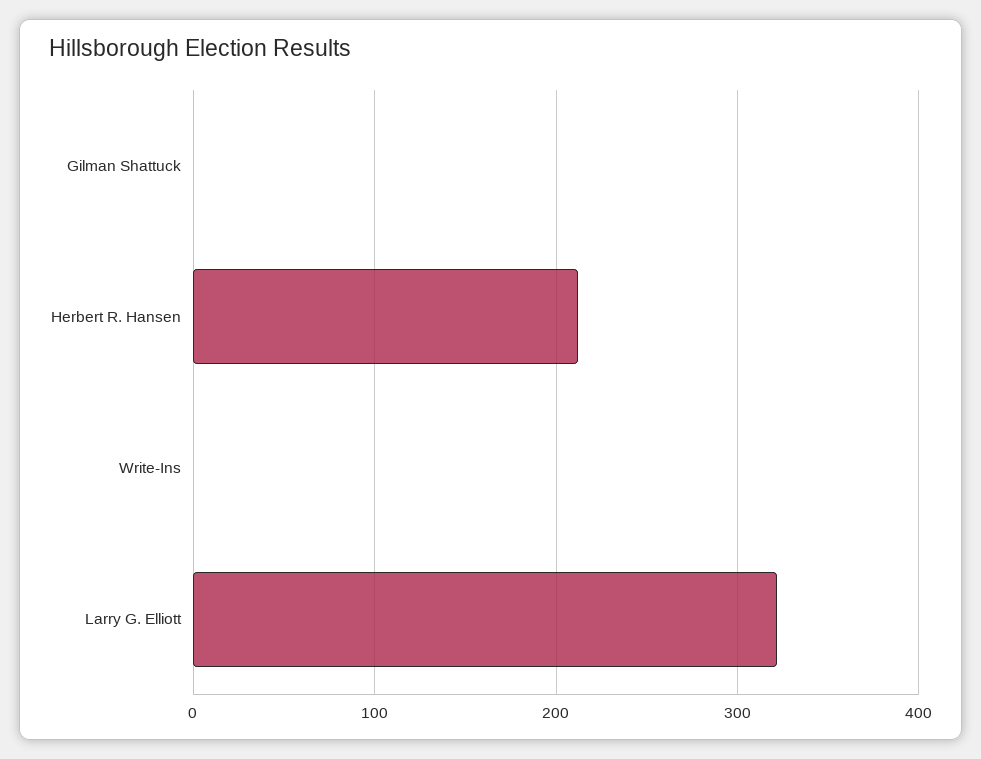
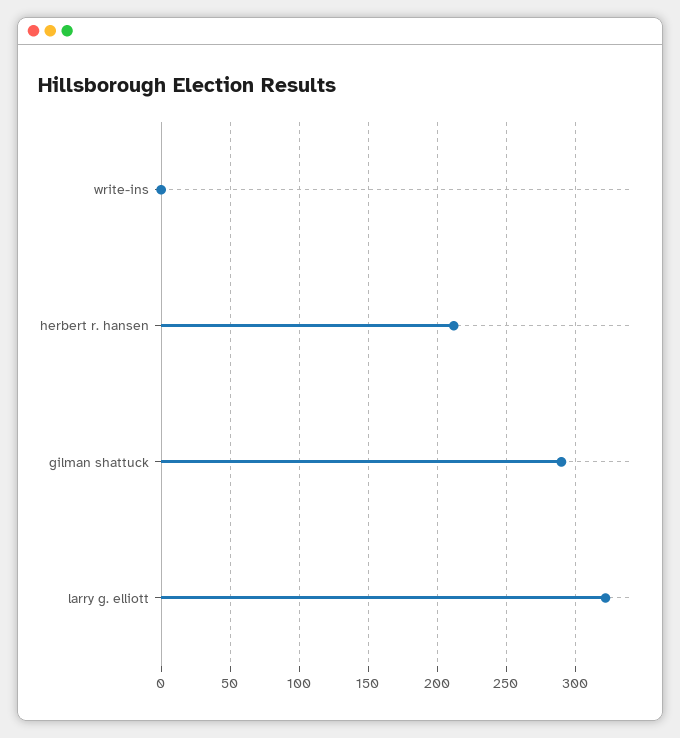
  {
-   "Gilman Shattuck": 0,
+   "Gilman Shattuck": 290,
    "Herbert R. Hansen": 210,
    "Write-Ins": 0,
    "Larry G. Elliott": 320
  }

